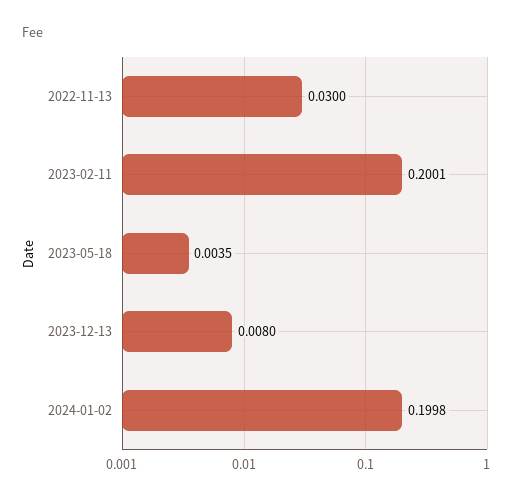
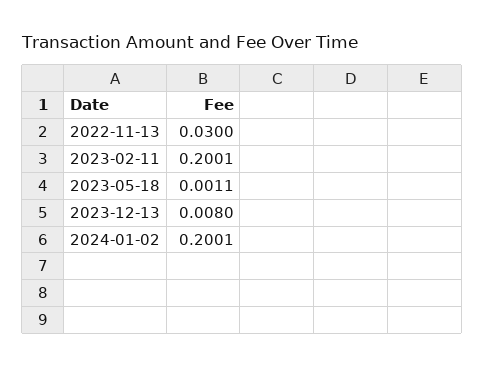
  {
    "2022-11-13": 0.03,
    "2023-02-11": 0.2001,
-   "2023-05-18": 0.0035,
+   "2023-05-18": 0.0011,
    "2023-12-13": 0.008,
-   "2024-01-02": 0.1998
+   "2024-01-02": 0.2001
  }

